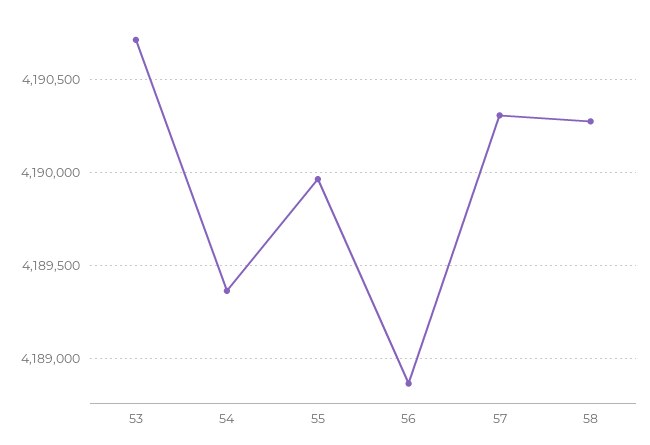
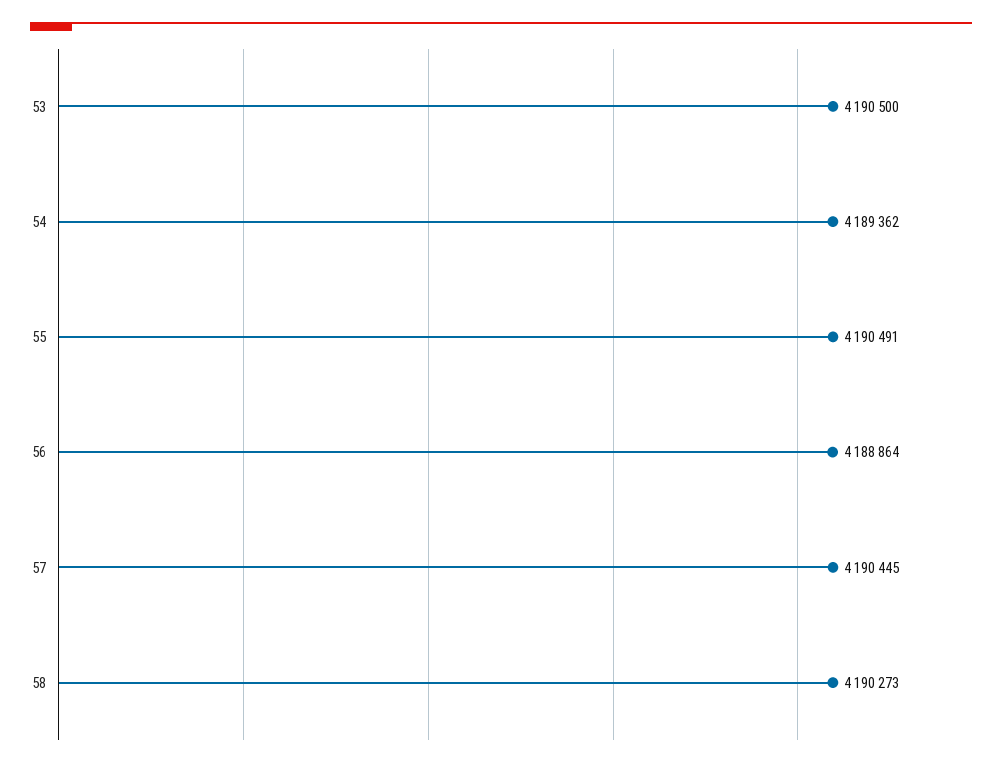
  {
-   "53": 4190700,
+   "53": 4190500,
    "54": 4189362,
-   "55": 4189950,
+   "55": 4190491,
    "56": 4188864,
-   "57": 4190300,
+   "57": 4190445,
    "58": 4190273
  }

